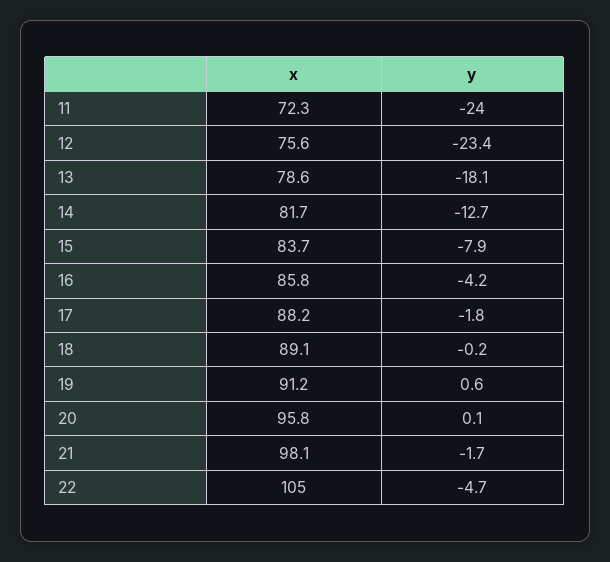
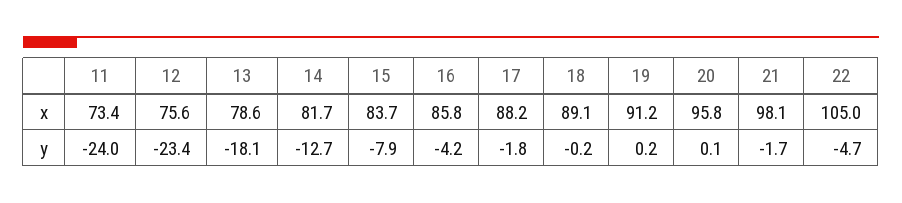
  {
    "x": {
-     "11": 72.3,
+     "11": 73.4,
      "12": 75.6,
      "13": 78.6,
      "14": 81.7,
      "15": 83.7,
      "16": 85.8,
      "17": 88.2,
      "18": 89.1,
      "19": 91.2,
      "20": 95.8,
      "21": 98.1,
      "22": 105
    },
    "y": {
      "11": -24,
      "12": -23.4,
      "13": -18.1,
      "14": -12.7,
      "15": -7.9,
      "16": -4.2,
      "17": -1.8,
      "18": -0.2,
-     "19": 0.6,
+     "19": 0.2,
      "20": 0.1,
      "21": -1.7,
      "22": -4.7
    }
  }

